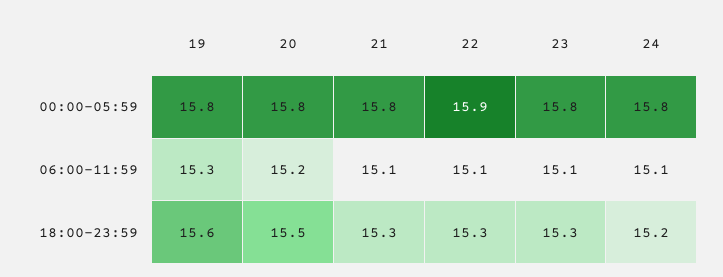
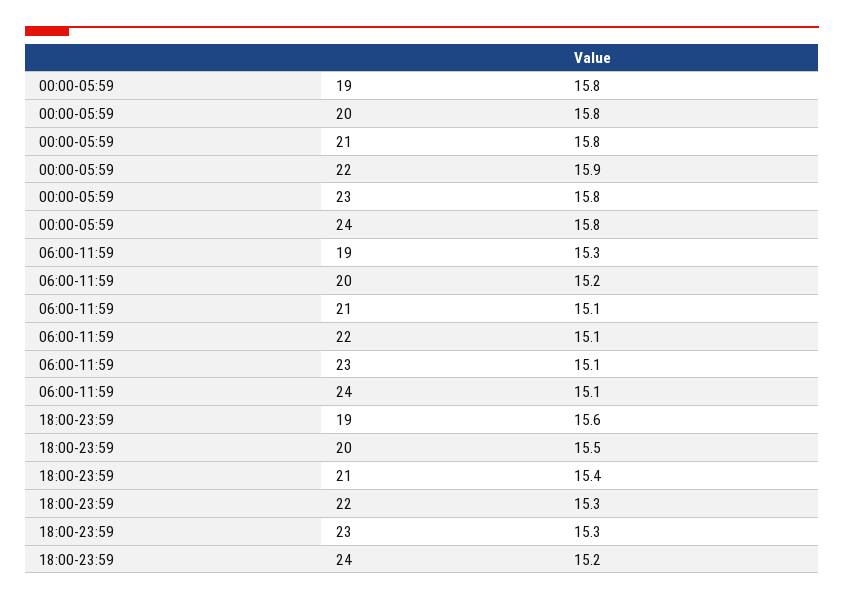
  {
    "19": {
      "00:00-05:59": 15.8,
      "06:00-11:59": 15.3,
      "18:00-23:59": 15.6
    },
    "20": {
      "00:00-05:59": 15.8,
      "06:00-11:59": 15.2,
      "18:00-23:59": 15.5
    },
    "21": {
      "00:00-05:59": 15.8,
      "06:00-11:59": 15.1,
-     "18:00-23:59": 15.3
+     "18:00-23:59": 15.4
    },
    "22": {
      "00:00-05:59": 15.9,
      "06:00-11:59": 15.1,
      "18:00-23:59": 15.3
    },
    "23": {
      "00:00-05:59": 15.8,
      "06:00-11:59": 15.1,
      "18:00-23:59": 15.3
    },
    "24": {
      "00:00-05:59": 15.8,
      "06:00-11:59": 15.1,
      "18:00-23:59": 15.2
    }
  }

